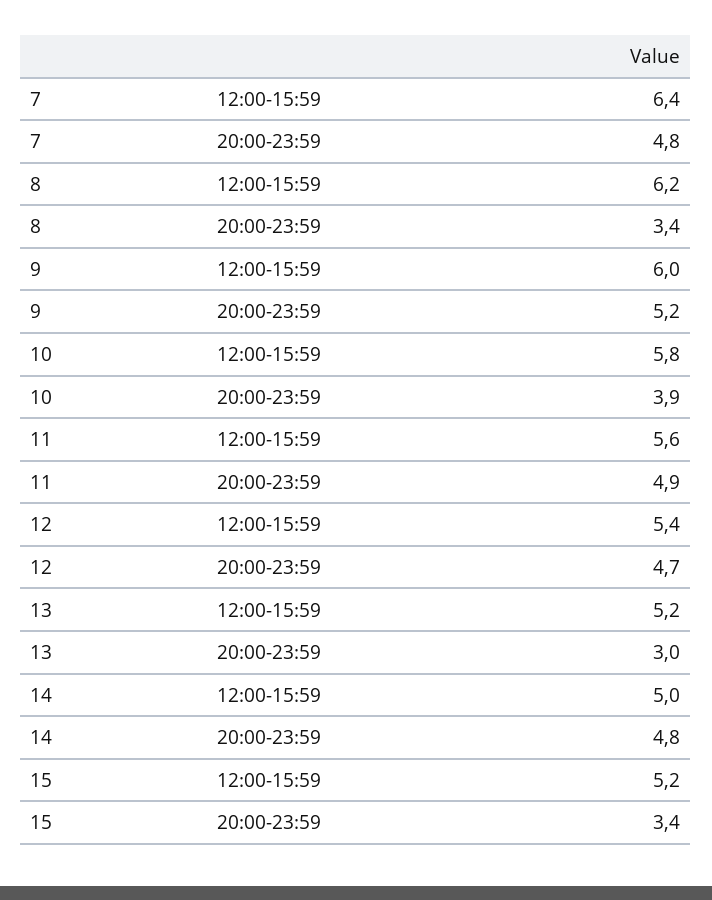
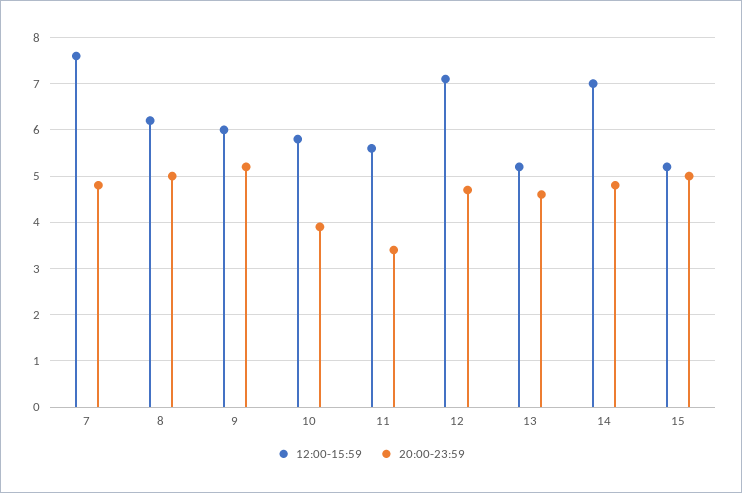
  {
    "12:00-15:59": {
-     "7": 6.4,
+     "7": 7.5,
      "8": 6.2,
      "9": 6,
      "10": 5.8,
      "11": 5.6,
-     "12": 5.4,
+     "12": 7,
      "13": 5.2,
-     "14": 5,
+     "14": 7,
      "15": 5.2
    },
    "20:00-23:59": {
      "7": 4.8,
-     "8": 3.4,
+     "8": 5,
      "9": 5.2,
      "10": 3.9,
-     "11": 4.9,
+     "11": 3.5,
      "12": 4.7,
-     "13": 3,
+     "13": 4.5,
      "14": 4.8,
-     "15": 3.4
+     "15": 5
    }
  }

